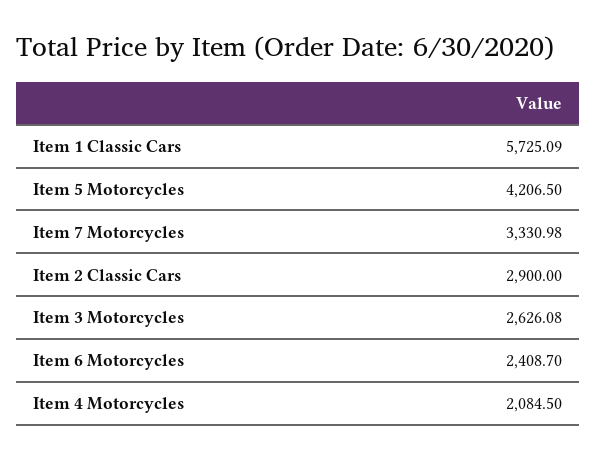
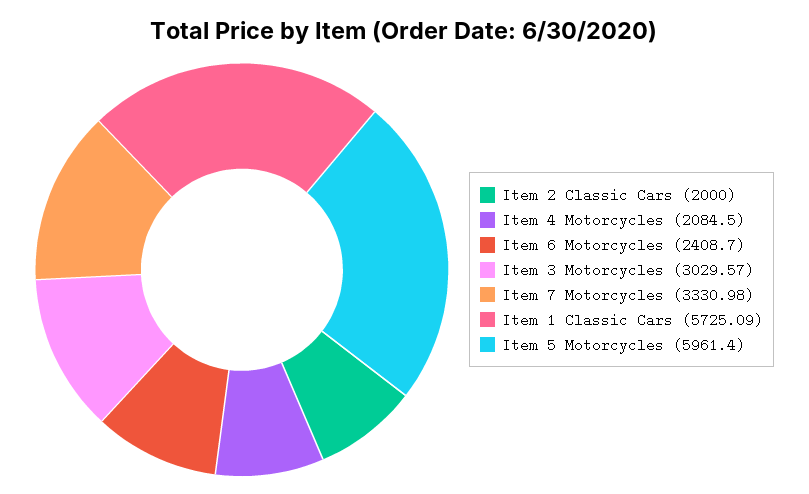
  {
    "Item 1 Classic Cars": 5725.09,
-   "Item 5 Motorcycles": 4206.5,
+   "Item 5 Motorcycles": 5961.4,
    "Item 7 Motorcycles": 3330.98,
-   "Item 2 Classic Cars": 2900,
+   "Item 2 Classic Cars": 2000,
-   "Item 3 Motorcycles": 2626.08,
+   "Item 3 Motorcycles": 3029.57,
    "Item 6 Motorcycles": 2408.7,
    "Item 4 Motorcycles": 2084.5
  }

